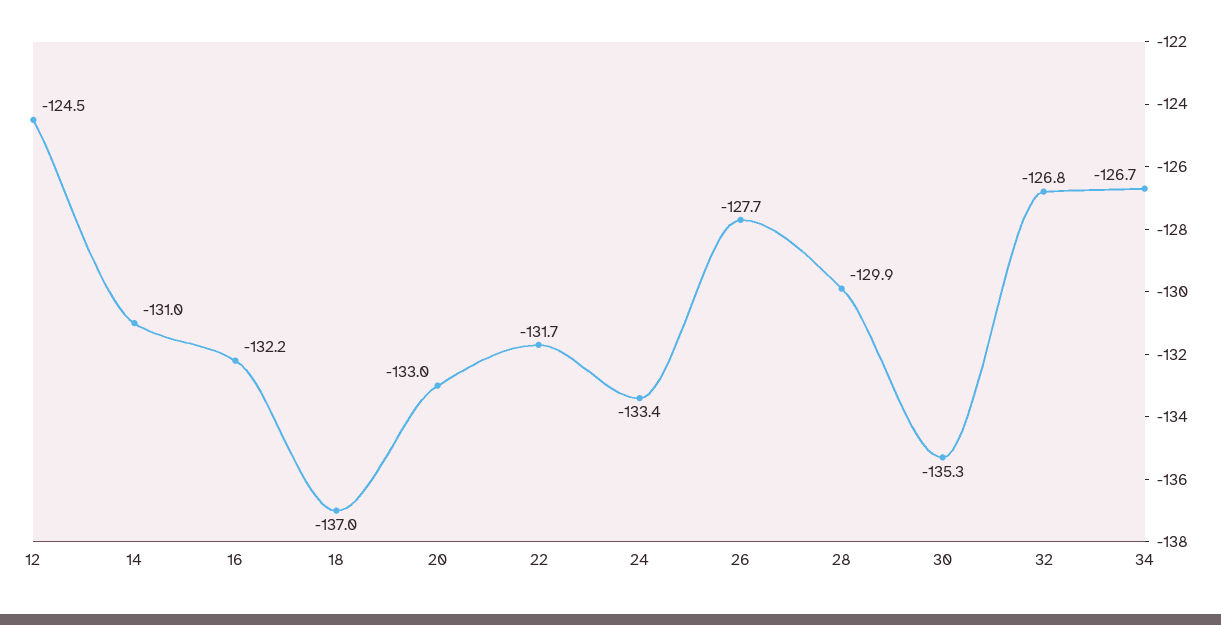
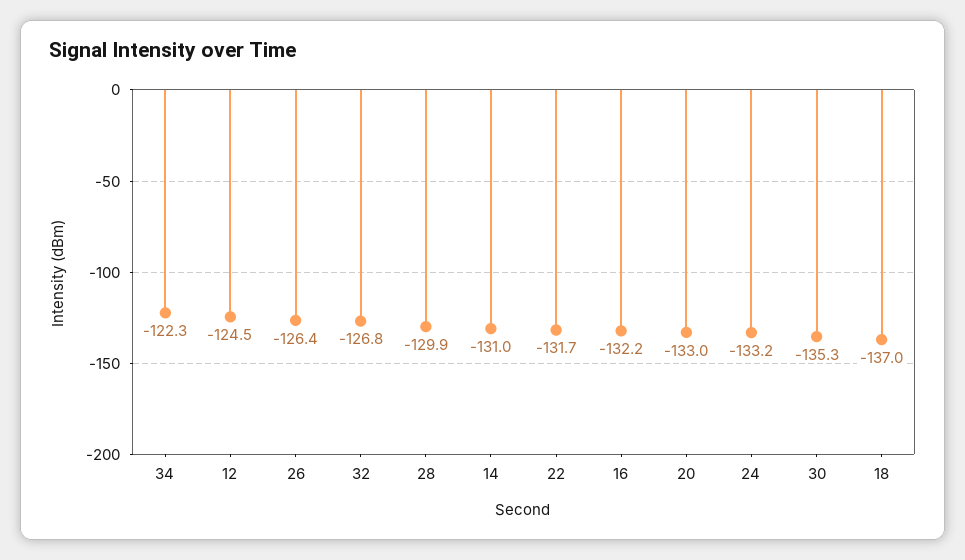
  {
    "12": -124.5,
    "14": -131,
    "16": -132.2,
    "18": -137,
    "20": -133,
    "22": -131.7,
-   "24": -133.4,
+   "24": -133.2,
-   "26": -127.7,
+   "26": -126.4,
    "28": -129.9,
    "30": -135.3,
    "32": -126.8,
-   "34": -126.7
+   "34": -122.3
  }

